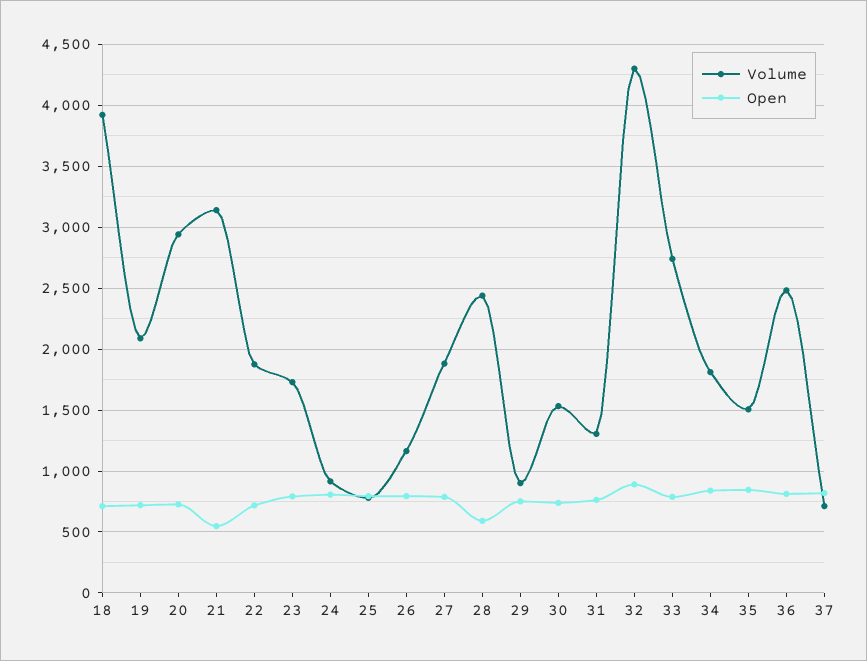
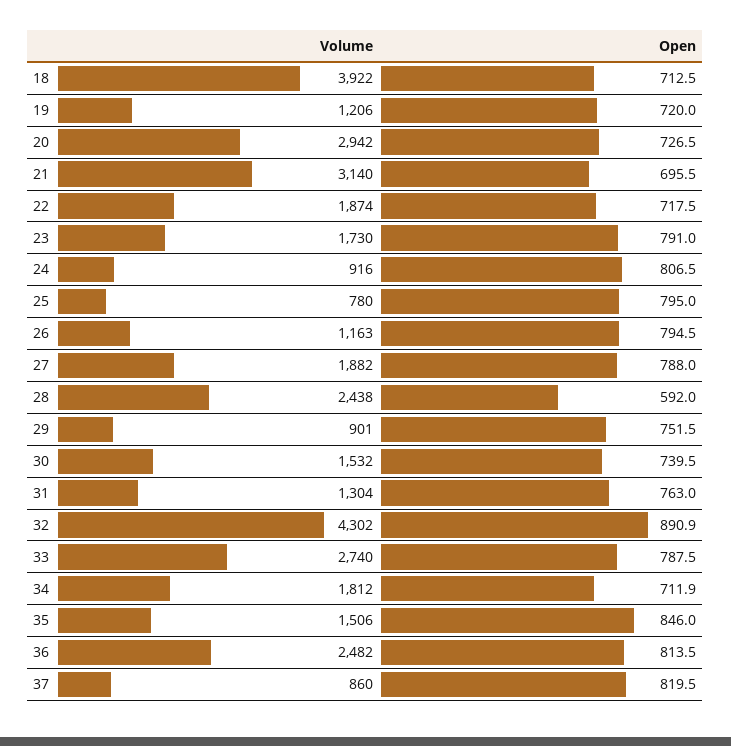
  {
    "Volume": {
      "18": 3922,
-     "19": 2100,
+     "19": 1206,
      "20": 2942,
      "21": 3140,
      "22": 1874,
      "23": 1730,
      "24": 916,
      "25": 780,
      "26": 1163,
      "27": 1882,
      "28": 2438,
      "29": 901,
      "30": 1532,
      "31": 1304,
      "32": 4302,
      "33": 2740,
      "34": 1812,
      "35": 1506,
      "36": 2482,
-     "37": 700
+     "37": 860
    },
    "Open": {
      "18": 712.5,
      "19": 720,
      "20": 726.5,
-     "21": 550,
+     "21": 695.5,
      "22": 717.5,
      "23": 791,
      "24": 806.5,
      "25": 795,
      "26": 794.5,
      "27": 788,
      "28": 592,
      "29": 751.5,
      "30": 739.5,
      "31": 763,
      "32": 890.9,
      "33": 787.5,
-     "34": 850,
+     "34": 711.9,
      "35": 846,
      "36": 813.5,
      "37": 819.5
    }
  }

